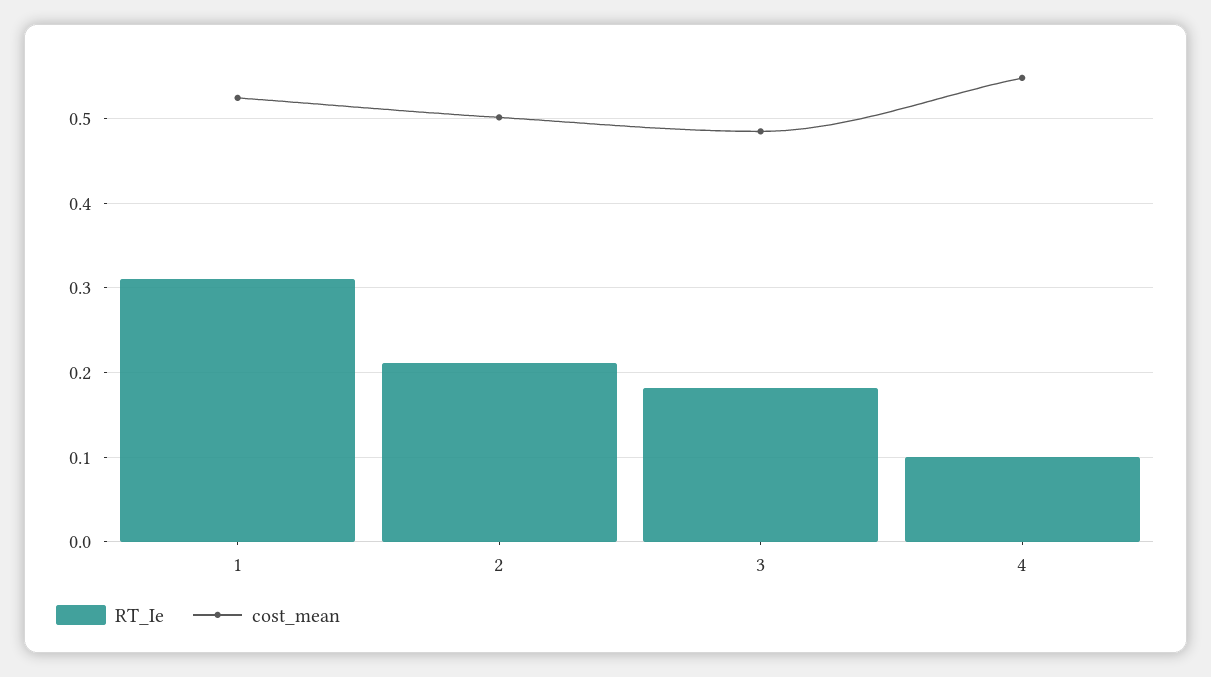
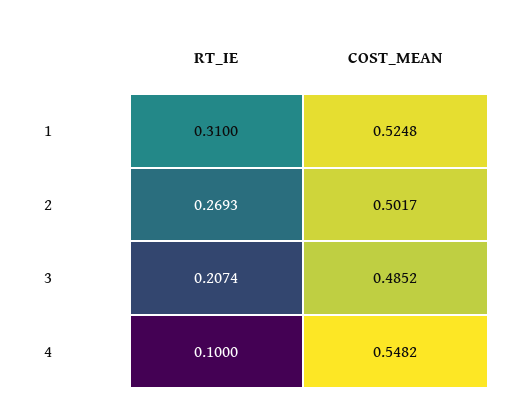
  {
    "RT_Ie": {
      "1": 0.31,
-     "2": 0.21,
+     "2": 0.2693,
-     "3": 0.18,
+     "3": 0.2074,
      "4": 0.1
    },
    "cost_mean": {
      "1": 0.5248,
      "2": 0.5017,
      "3": 0.4852,
      "4": 0.5482
    }
  }

